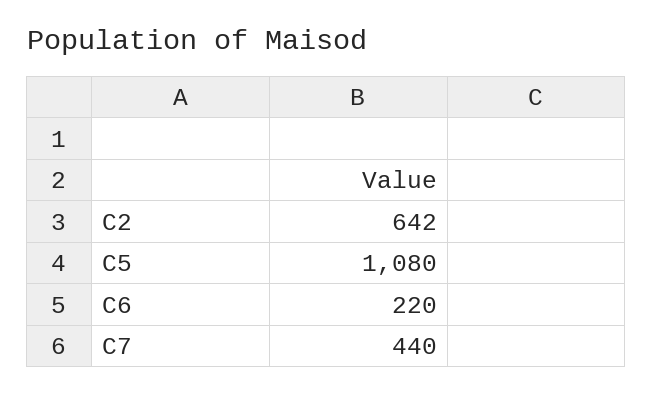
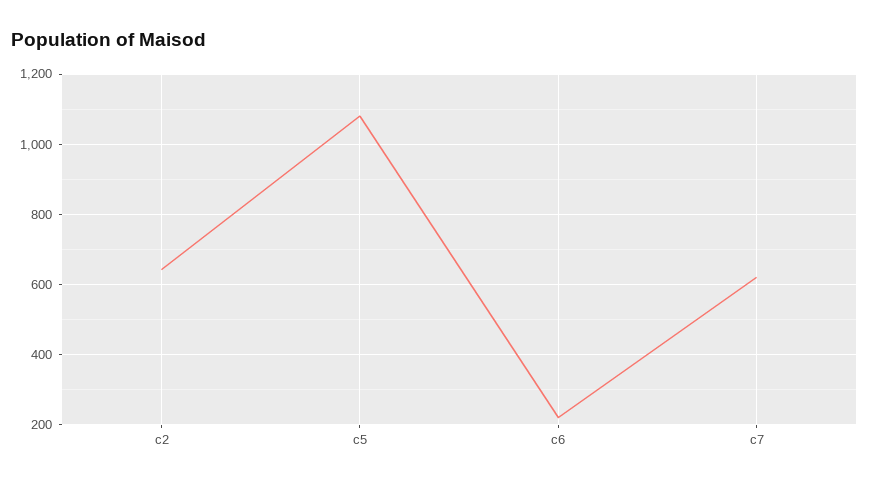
  {
    "C2": 642,
    "C5": 1080,
    "C6": 220,
-   "C7": 440
+   "C7": 620
  }

